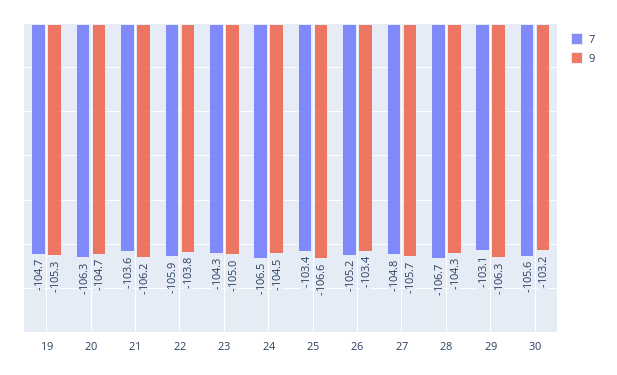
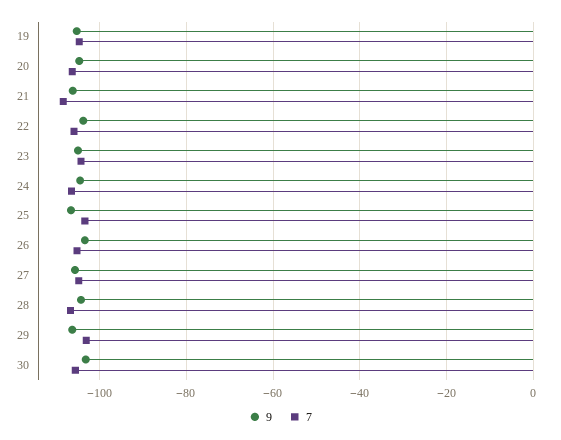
  {
    "7": {
      "19": -104.7,
      "20": -106.3,
-     "21": -103.6,
+     "21": -108,
      "22": -105.9,
      "23": -104.3,
      "24": -106.5,
      "25": -103.4,
      "26": -105.2,
      "27": -104.8,
      "28": -106.7,
      "29": -103.1,
      "30": -105.6
    },
    "9": {
      "19": -105.3,
      "20": -104.7,
      "21": -106.2,
      "22": -103.8,
      "23": -105,
      "24": -104.5,
      "25": -106.6,
      "26": -103.4,
      "27": -105.7,
      "28": -104.3,
      "29": -106.3,
      "30": -103.2
    }
  }

